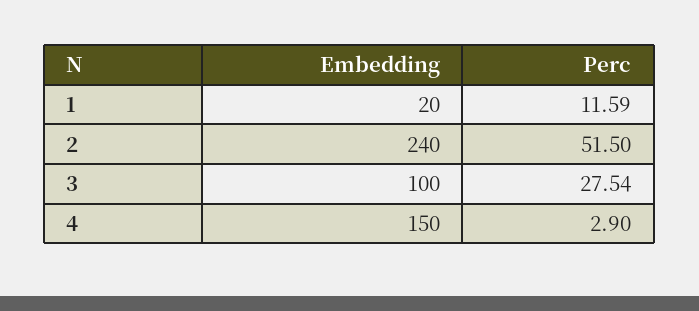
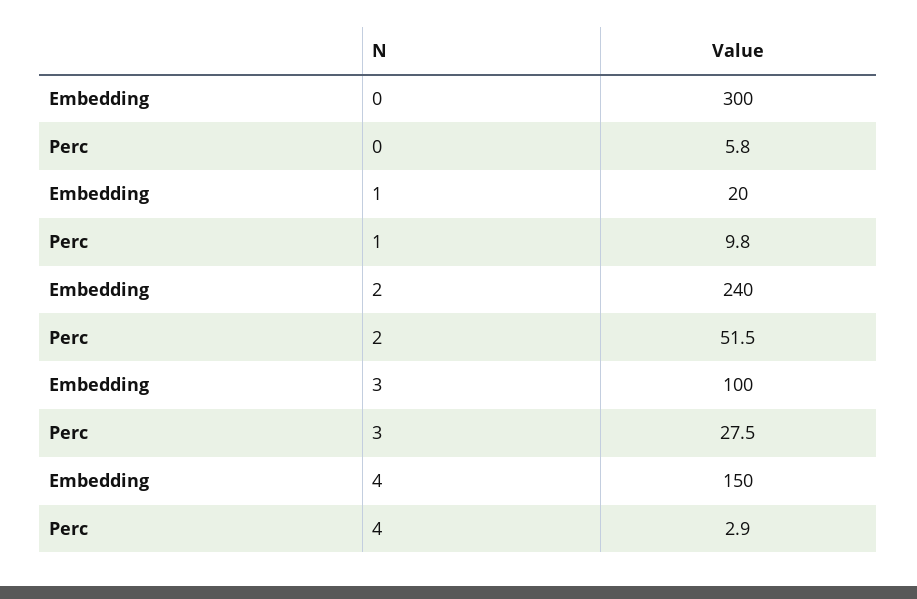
  {
    "Embedding": {
      "1": 20,
      "2": 240,
      "3": 100,
-     "4": 150
+     "4": 150,
+     "0": 300
    },
    "Perc": {
-     "1": 11.59,
+     "1": 9.8,
      "2": 51.5,
      "3": 27.54,
-     "4": 2.9
+     "4": 2.9,
+     "0": 5.8
    }
  }

